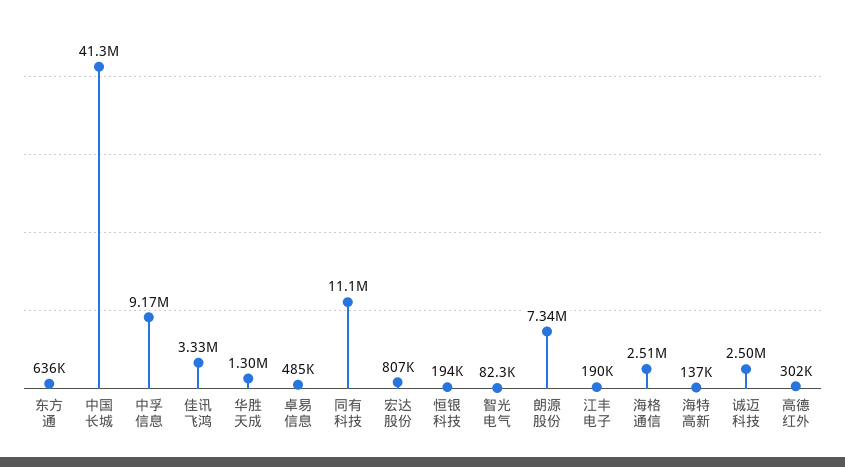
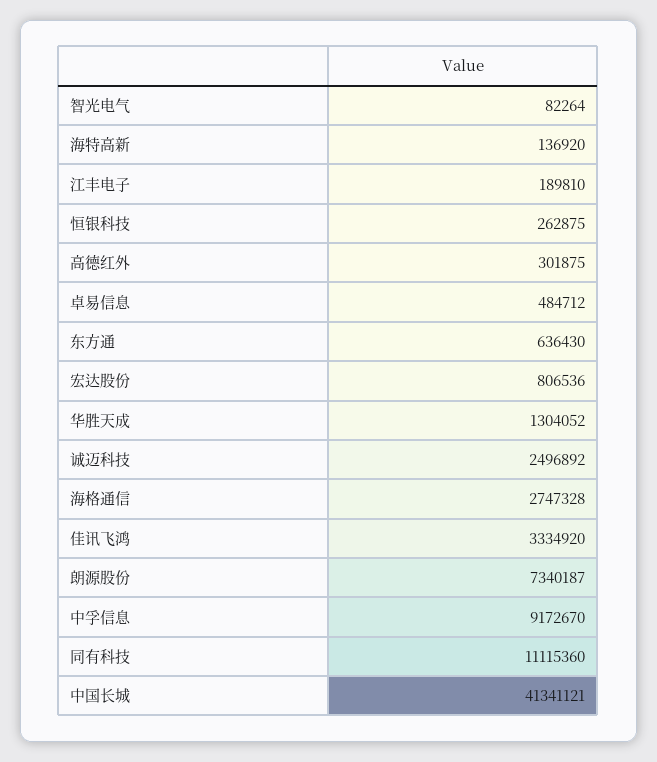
  {
    "东方通": 636430,
    "中国长城": 41341121,
    "中孚信息": 9172670,
    "佳讯飞鸿": 3334920,
    "华胜天成": 1304052,
    "卓易信息": 484712,
    "同有科技": 11115360,
    "宏达股份": 806536,
-   "恒银科技": 194000,
+   "恒银科技": 262875,
    "智光电气": 82264,
    "朗源股份": 7340187,
    "江丰电子": 189810,
-   "海格通信": 2510000,
+   "海格通信": 2747328,
    "海特高新": 136920,
    "诚迈科技": 2496892,
    "高德红外": 301875
  }

